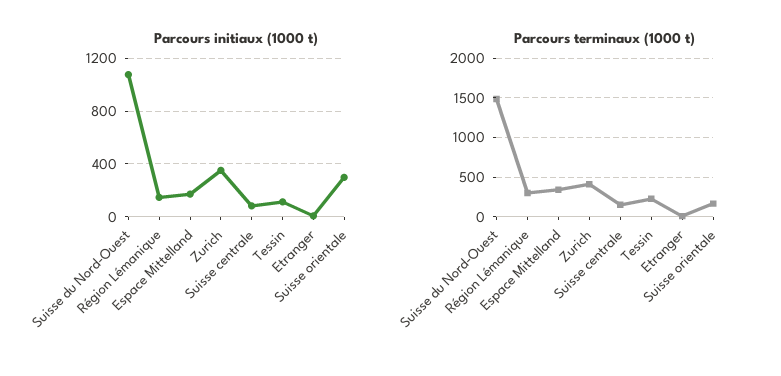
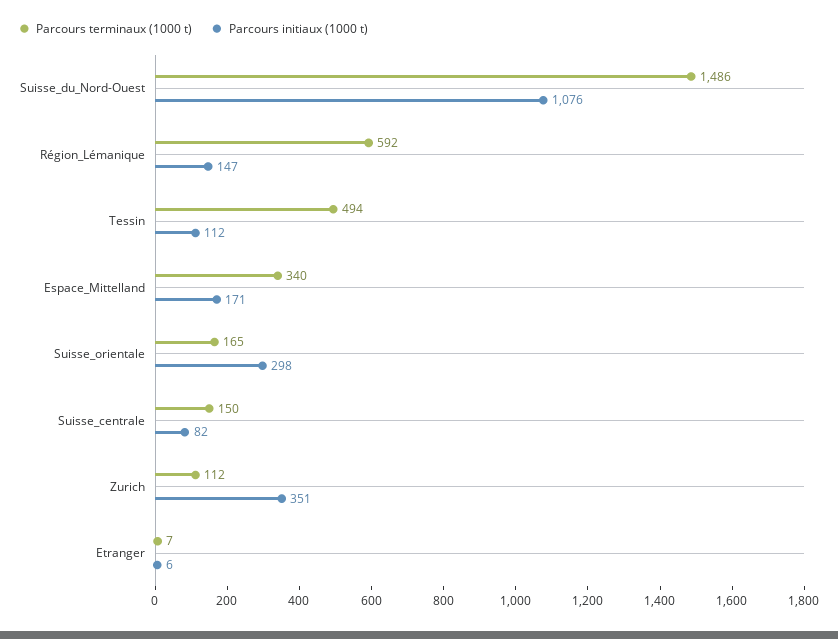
  {
    "Parcours initiaux (1000 t)": {
      "Suisse du Nord-Ouest": 1076,
      "Région Lémanique": 147,
      "Espace Mittelland": 171,
      "Zurich": 351,
      "Suisse centrale": 82,
      "Tessin": 112,
      "Etranger": 6,
      "Suisse orientale": 298
    },
    "Parcours terminaux (1000 t)": {
      "Suisse du Nord-Ouest": 1486,
-     "Région Lémanique": 300,
+     "Région Lémanique": 592,
      "Espace Mittelland": 340,
-     "Zurich": 400,
+     "Zurich": 112,
      "Suisse centrale": 150,
-     "Tessin": 200,
+     "Tessin": 494,
      "Etranger": 7,
      "Suisse orientale": 165
    }
  }

